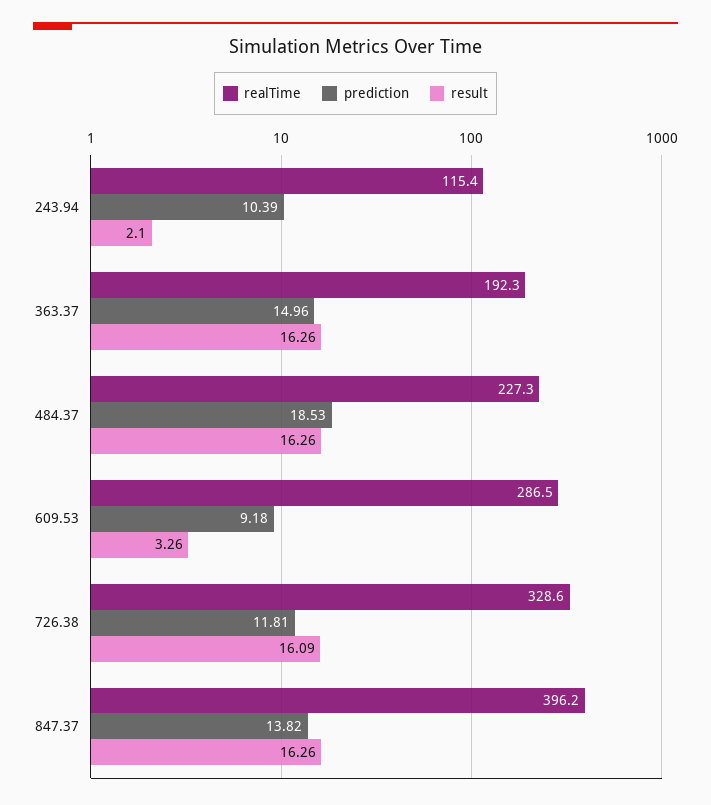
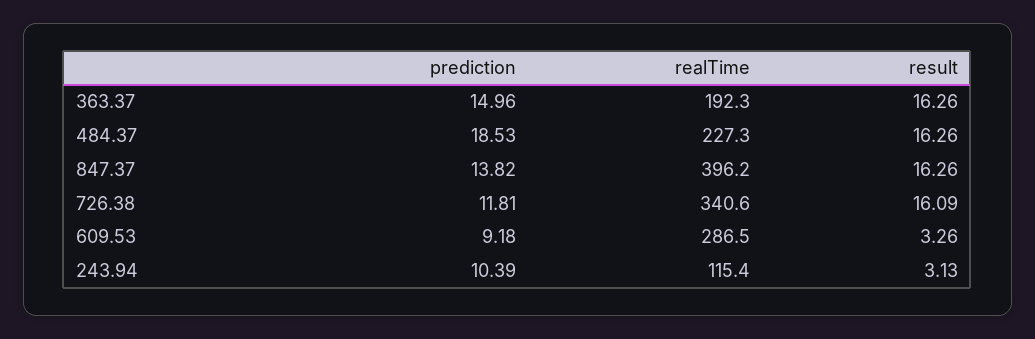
  {
    "realTime": {
      "243.94": 115.4,
      "363.37": 192.3,
      "484.37": 227.3,
      "609.53": 286.5,
-     "726.38": 328.6,
+     "726.38": 340.6,
      "847.37": 396.2
    },
    "prediction": {
      "243.94": 10.39,
      "363.37": 14.96,
      "484.37": 18.53,
      "609.53": 9.18,
      "726.38": 11.81,
      "847.37": 13.82
    },
    "result": {
-     "243.94": 2.1,
+     "243.94": 3.13,
      "363.37": 16.26,
      "484.37": 16.26,
      "609.53": 3.26,
      "726.38": 16.09,
      "847.37": 16.26
    }
  }

